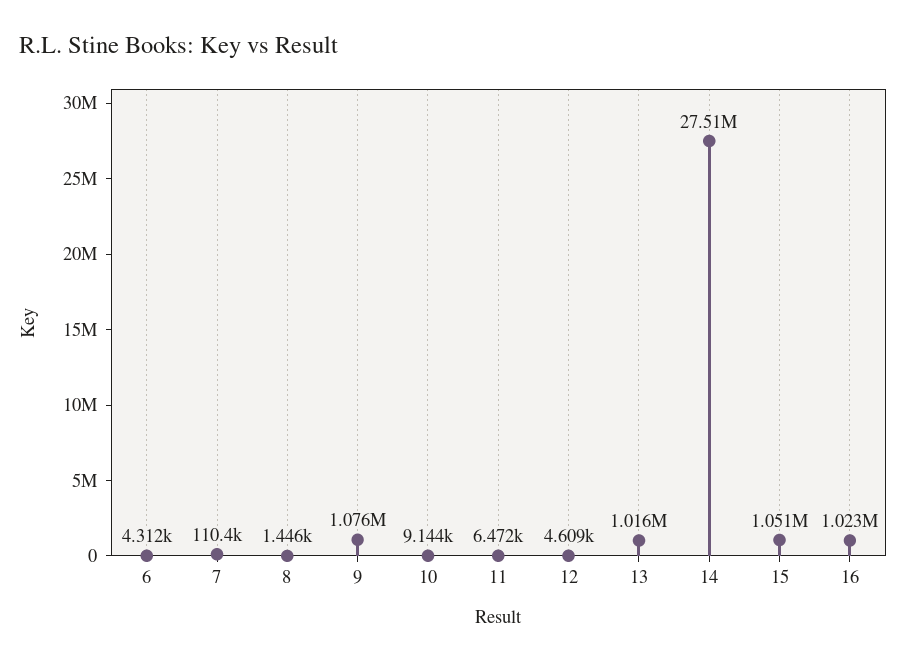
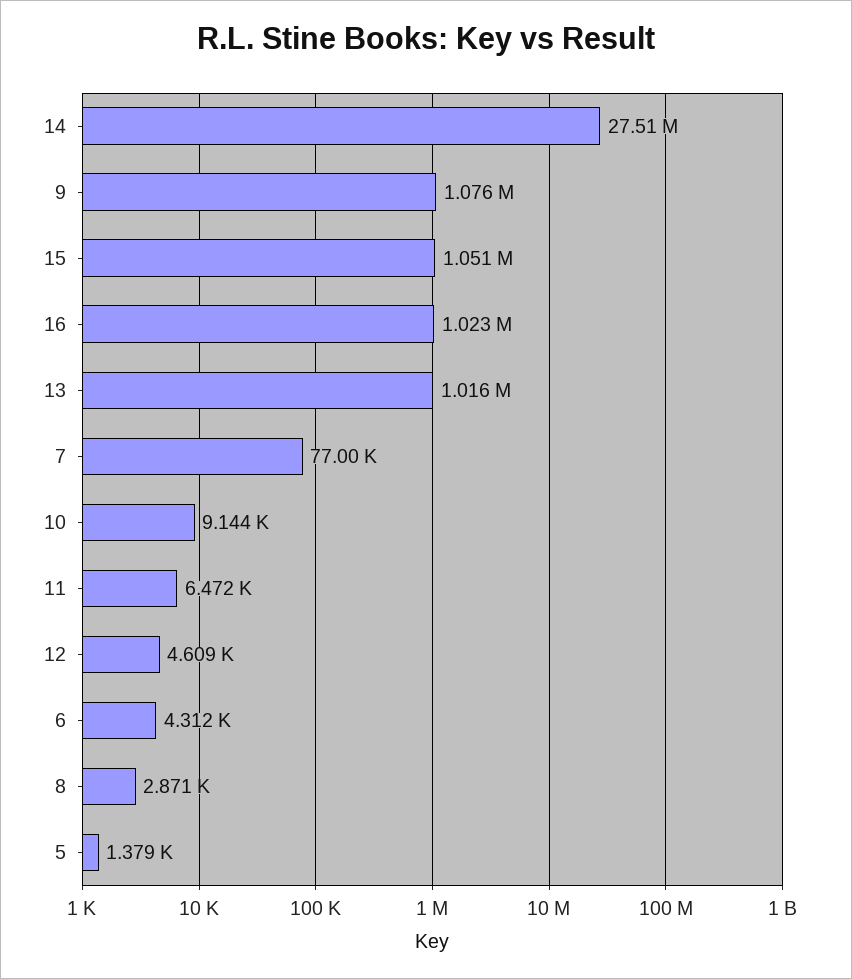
  {
    "6": 4312,
-   "7": 110400,
+   "7": 77000,
-   "8": 1446,
+   "8": 2871,
    "9": 1076000,
    "10": 9144,
    "11": 6472,
    "12": 4609,
    "13": 1016000,
    "14": 27510000,
    "15": 1051000,
-   "16": 1023000
+   "16": 1023000,
+   "5": 1379
  }

